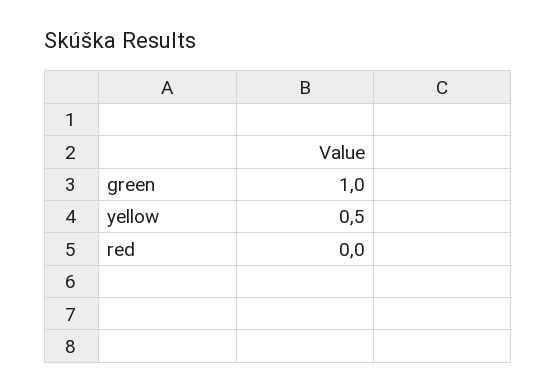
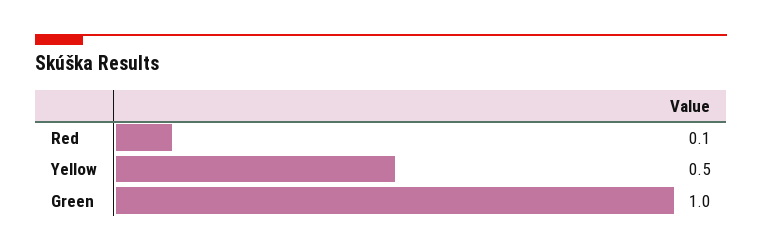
  {
    "green": 1,
    "yellow": 0.5,
-   "red": 0
+   "red": 0.1
  }

